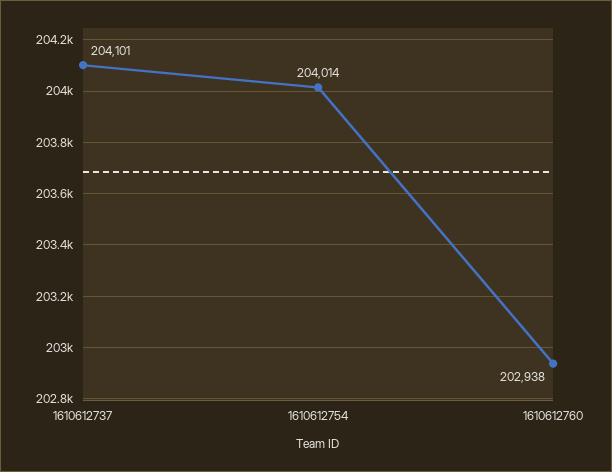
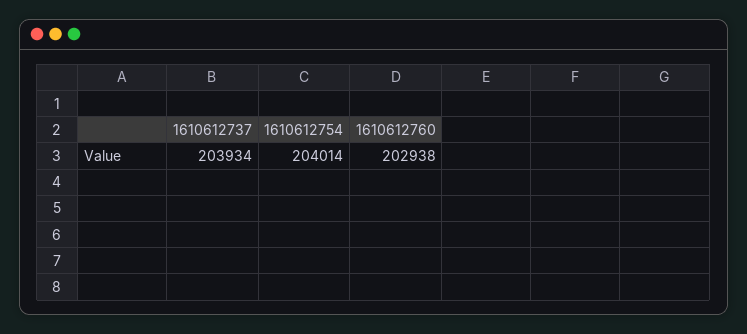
  {
-   "1610612737": 204101,
+   "1610612737": 203934,
    "1610612754": 204014,
    "1610612760": 202938
  }

